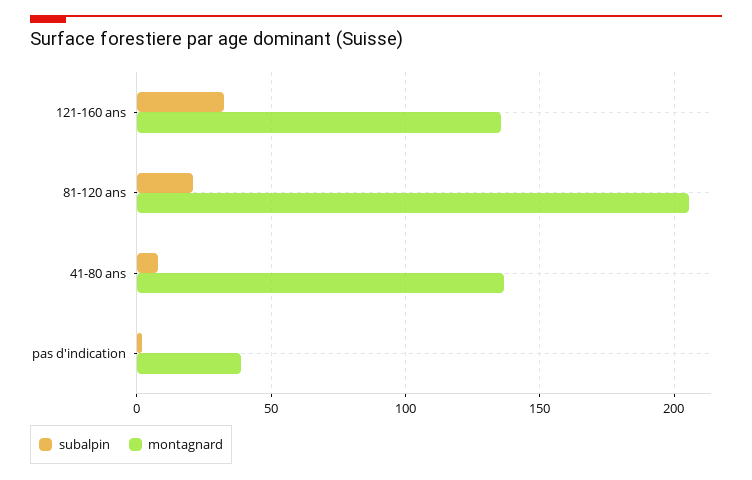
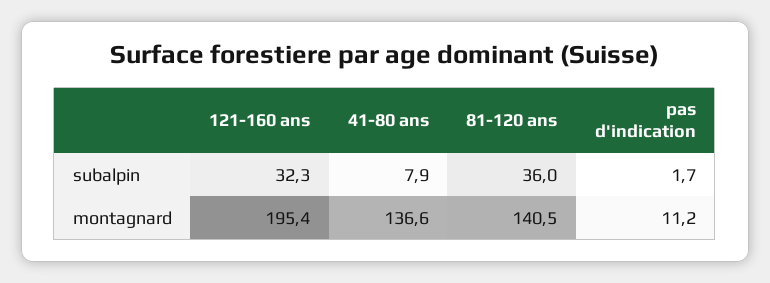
  {
    "subalpin": {
      "121-160 ans": 32.3,
-     "81-120 ans": 20,
+     "81-120 ans": 36,
      "41-80 ans": 7.9,
      "pas d'indication": 1.7
    },
    "montagnard": {
-     "121-160 ans": 135,
+     "121-160 ans": 195.4,
-     "81-120 ans": 205,
+     "81-120 ans": 140.5,
      "41-80 ans": 136.6,
-     "pas d'indication": 40
+     "pas d'indication": 11.2
    }
  }

